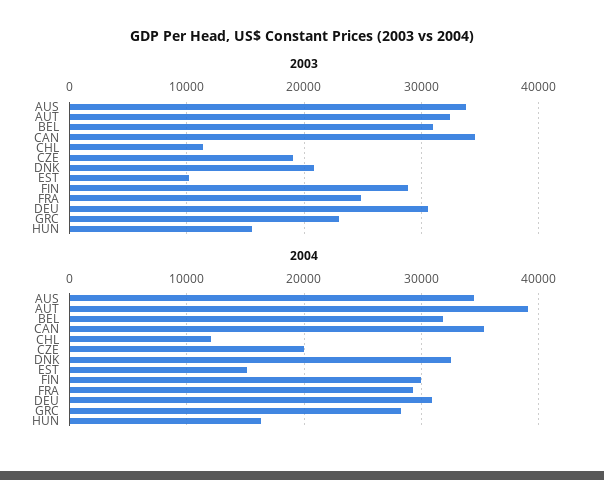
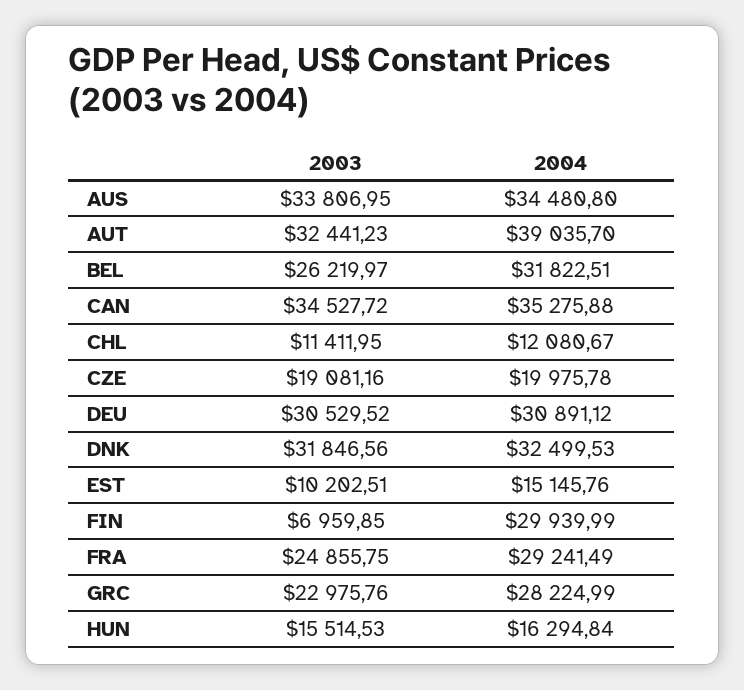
  {
    "2003": {
      "AUS": 33806.95,
      "AUT": 32441.23,
-     "BEL": 31000,
+     "BEL": 26219.97,
      "CAN": 34527.72,
      "CHL": 11411.95,
      "CZE": 19081.16,
-     "DNK": 21000,
+     "DNK": 31846.56,
      "EST": 10202.51,
-     "FIN": 29000,
+     "FIN": 6959.85,
      "FRA": 24855.75,
      "DEU": 30529.52,
      "GRC": 22975.76,
      "HUN": 15514.53
    },
    "2004": {
      "AUS": 34480.8,
      "AUT": 39035.7,
      "BEL": 31822.51,
      "CAN": 35275.88,
      "CHL": 12080.67,
      "CZE": 19975.78,
      "DNK": 32499.53,
      "EST": 15145.76,
      "FIN": 29939.99,
      "FRA": 29241.49,
      "DEU": 30891.12,
      "GRC": 28224.99,
      "HUN": 16294.84
    }
  }

